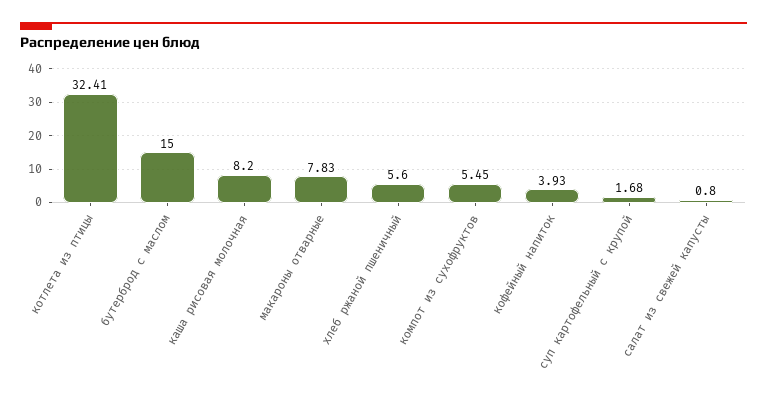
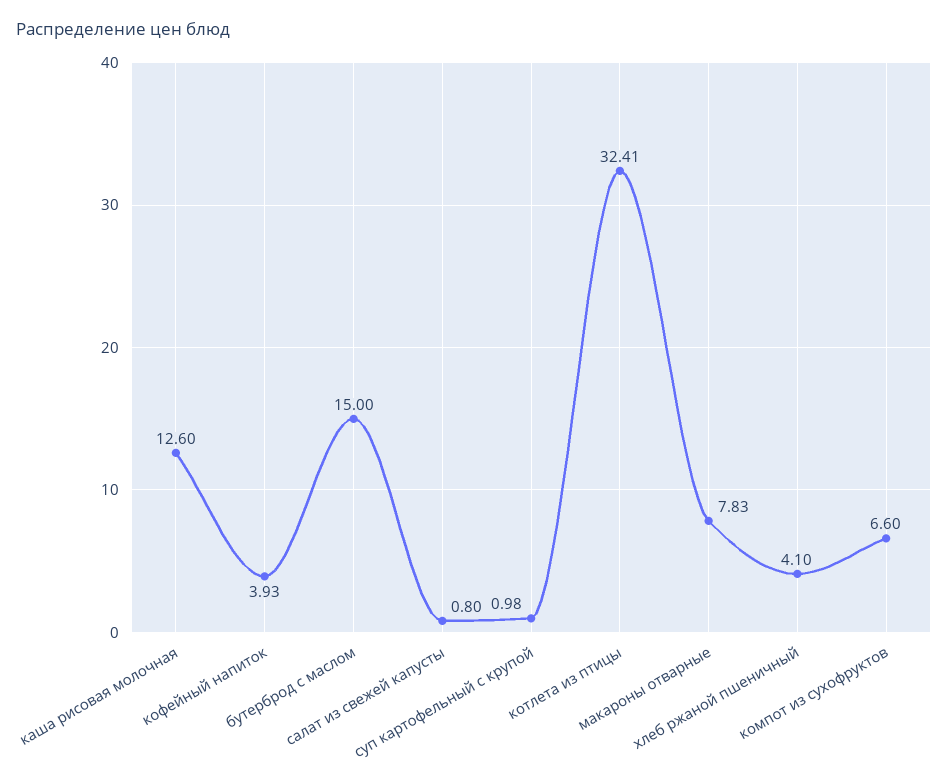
  {
    "котлета из птицы": 32.41,
    "бутерброд с маслом": 15,
-   "каша рисовая молочная": 8.2,
+   "каша рисовая молочная": 12.6,
    "макароны отварные": 7.83,
-   "хлеб ржаной пшеничный": 5.6,
+   "хлеб ржаной пшеничный": 4.1,
-   "компот из сухофруктов": 5.45,
+   "компот из сухофруктов": 6.6,
    "кофейный напиток": 3.93,
-   "суп картофельный с крупой": 1.68,
+   "суп картофельный с крупой": 0.98,
    "салат из свежей капусты": 0.8
  }

